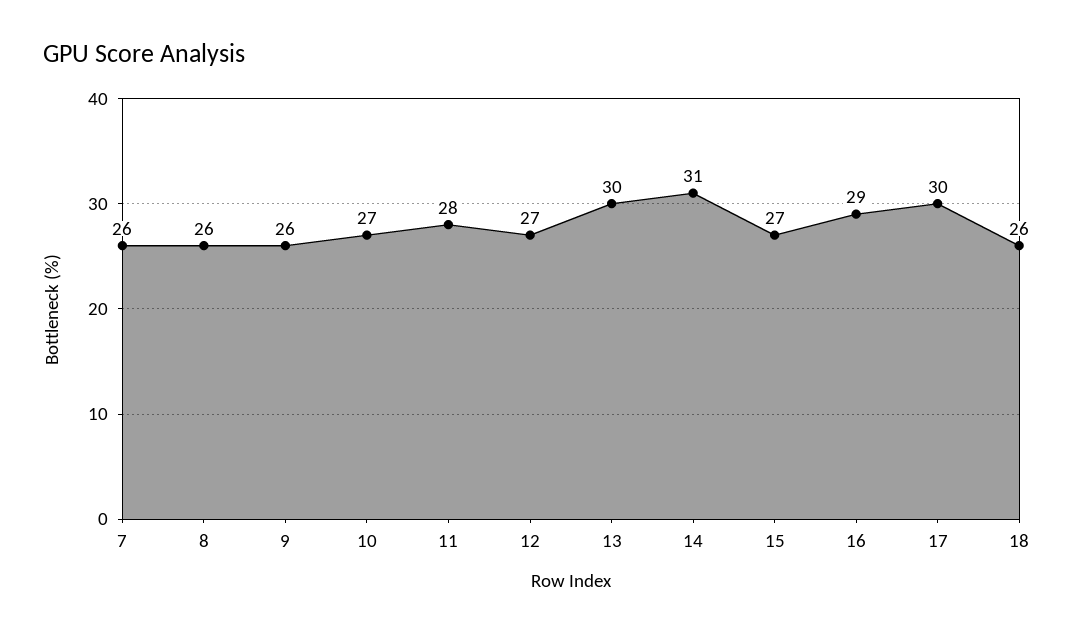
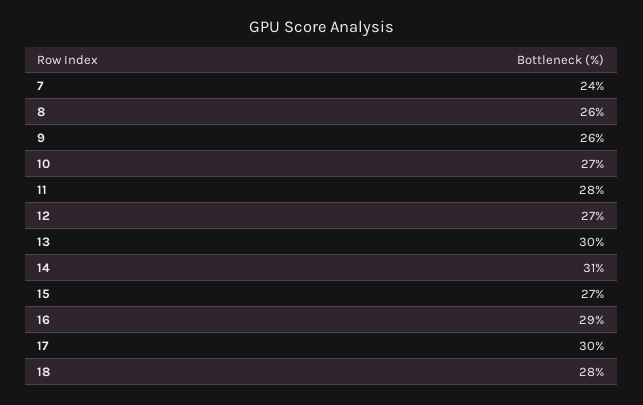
  {
-   "7": 26,
+   "7": 24,
    "8": 26,
    "9": 26,
    "10": 27,
    "11": 28,
    "12": 27,
    "13": 30,
    "14": 31,
    "15": 27,
    "16": 29,
    "17": 30,
-   "18": 26
+   "18": 28
  }

